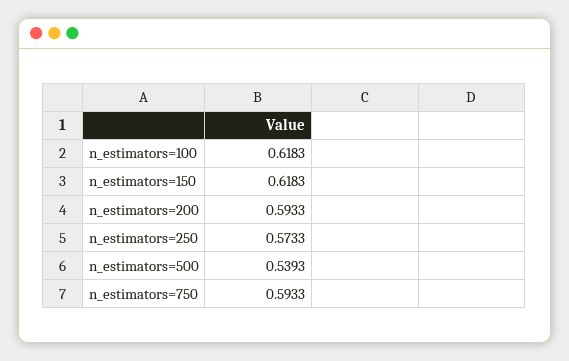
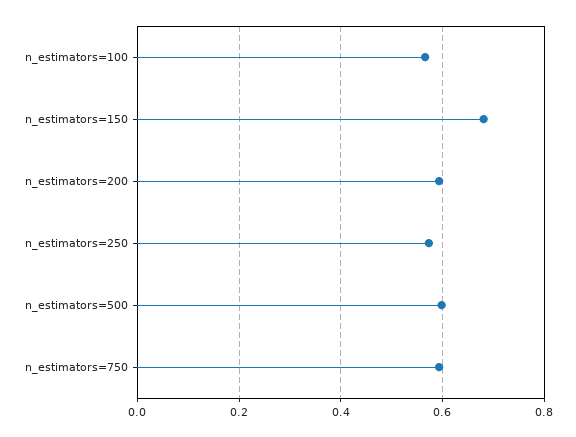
  {
-   "n_estimators=100": 0.6183,
+   "n_estimators=100": 0.56,
-   "n_estimators=150": 0.6183,
+   "n_estimators=150": 0.68,
    "n_estimators=200": 0.5933,
    "n_estimators=250": 0.5733,
-   "n_estimators=500": 0.5393,
+   "n_estimators=500": 0.6,
    "n_estimators=750": 0.5933
  }

